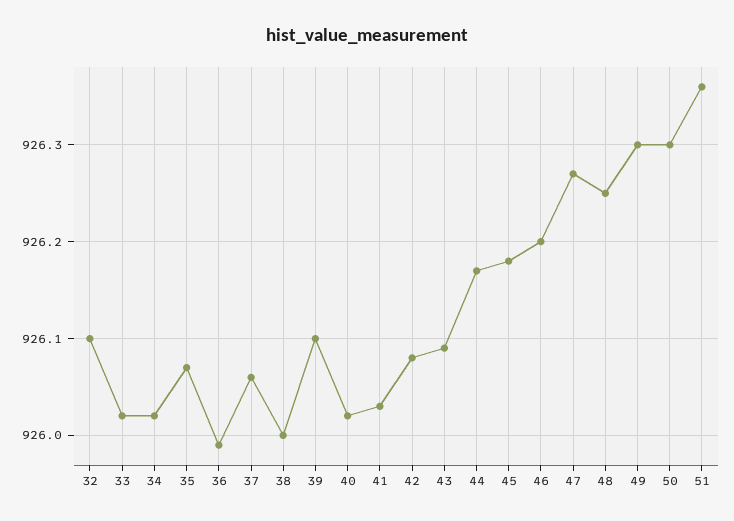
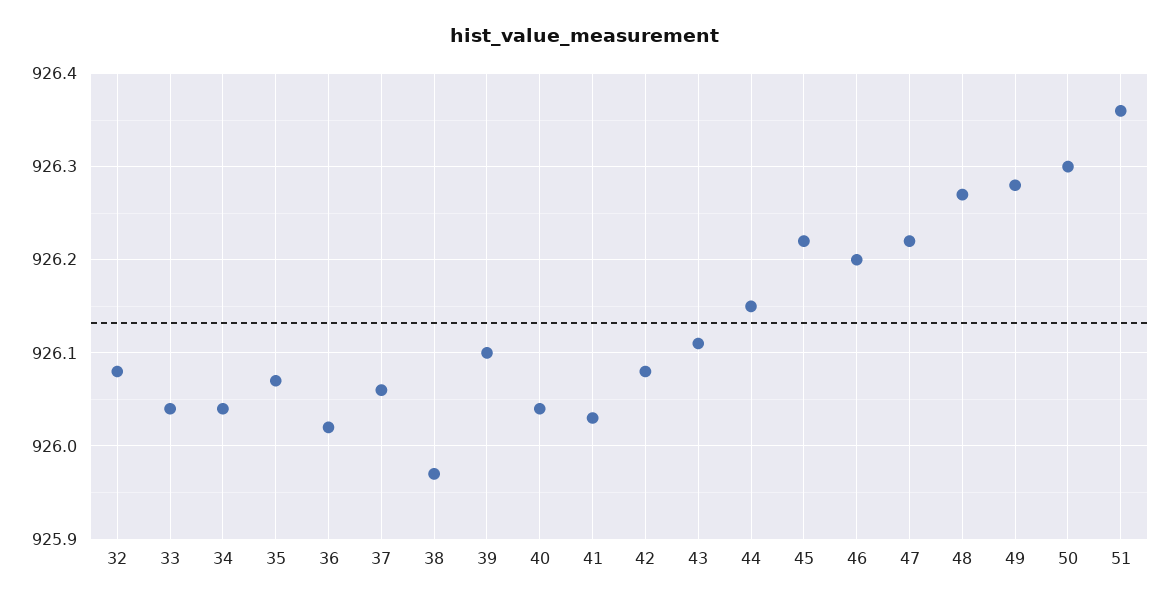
  {
-   "32": 926.1,
+   "32": 926.08,
-   "33": 926.02,
+   "33": 926.04,
-   "34": 926.02,
+   "34": 926.04,
    "35": 926.07,
-   "36": 925.99,
+   "36": 926.02,
    "37": 926.06,
-   "38": 926,
+   "38": 925.97,
    "39": 926.1,
-   "40": 926.02,
+   "40": 926.04,
    "41": 926.03,
    "42": 926.08,
-   "43": 926.09,
+   "43": 926.11,
-   "44": 926.17,
+   "44": 926.15,
-   "45": 926.18,
+   "45": 926.22,
    "46": 926.2,
-   "47": 926.27,
+   "47": 926.22,
-   "48": 926.25,
+   "48": 926.27,
-   "49": 926.3,
+   "49": 926.28,
    "50": 926.3,
    "51": 926.36
  }

